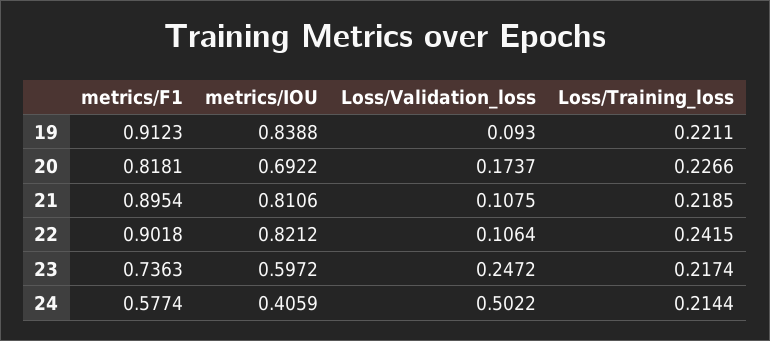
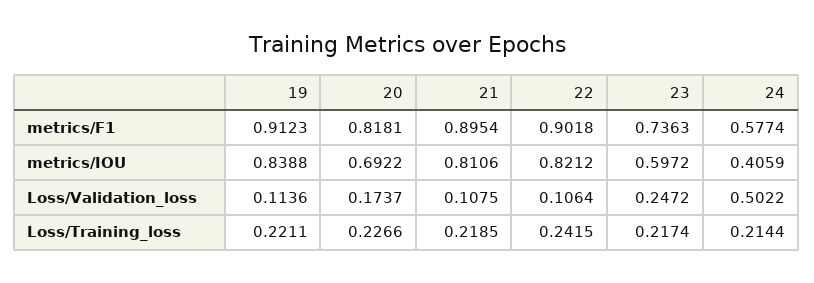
  {
    "metrics/F1": {
      "19": 0.9123,
      "20": 0.8181,
      "21": 0.8954,
      "22": 0.9018,
      "23": 0.7363,
      "24": 0.5774
    },
    "metrics/IOU": {
      "19": 0.8388,
      "20": 0.6922,
      "21": 0.8106,
      "22": 0.8212,
      "23": 0.5972,
      "24": 0.4059
    },
    "Loss/Validation_loss": {
-     "19": 0.093,
+     "19": 0.1136,
      "20": 0.1737,
      "21": 0.1075,
      "22": 0.1064,
      "23": 0.2472,
      "24": 0.5022
    },
    "Loss/Training_loss": {
      "19": 0.2211,
      "20": 0.2266,
      "21": 0.2185,
      "22": 0.2415,
      "23": 0.2174,
      "24": 0.2144
    }
  }

